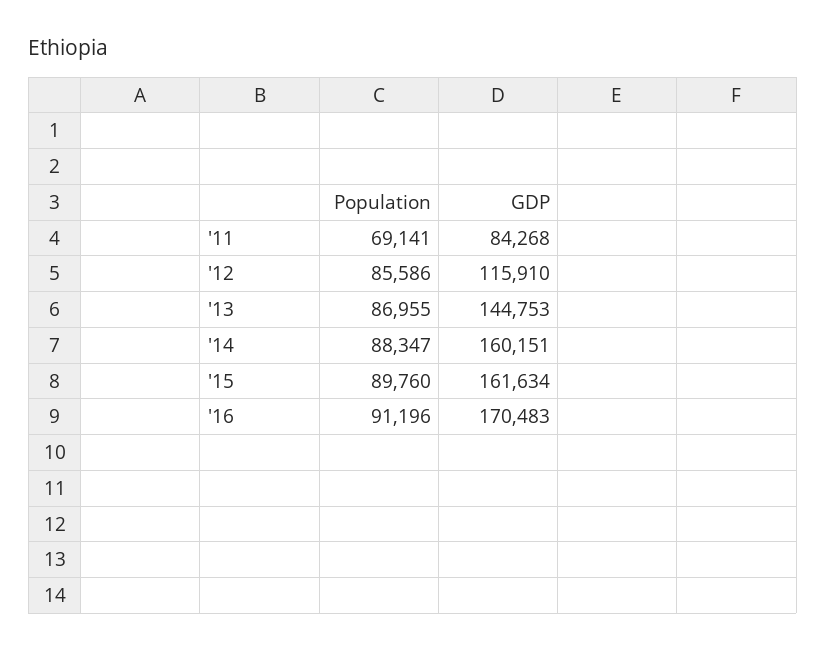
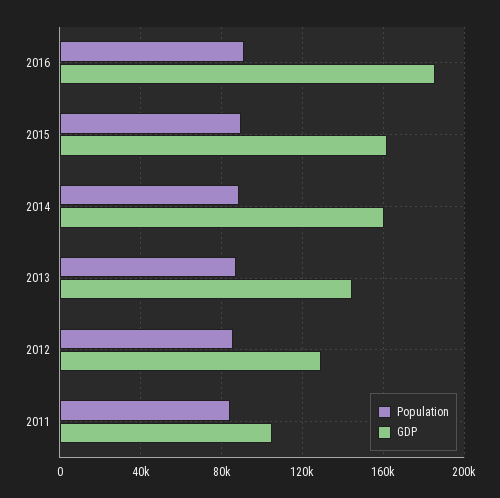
  {
    "Population": {
-     "'11": 69141,
+     "'11": 85000,
      "'12": 85586,
      "'13": 86955,
      "'14": 88347,
      "'15": 89760,
      "'16": 91196
    },
    "GDP": {
-     "'11": 84268,
+     "'11": 105000,
-     "'12": 115910,
+     "'12": 130000,
      "'13": 144753,
      "'14": 160151,
      "'15": 161634,
-     "'16": 170483
+     "'16": 185000
    }
  }

